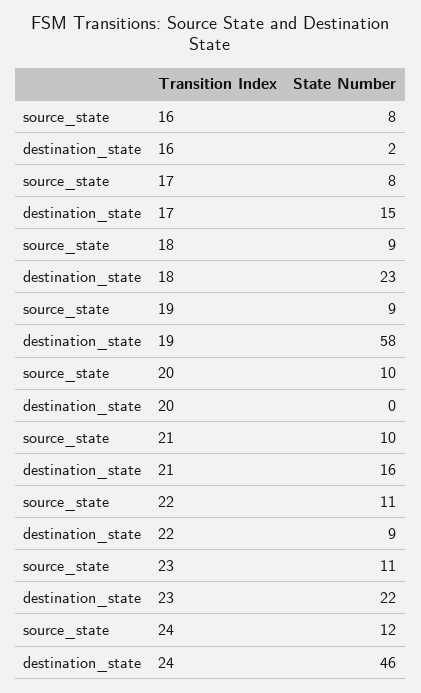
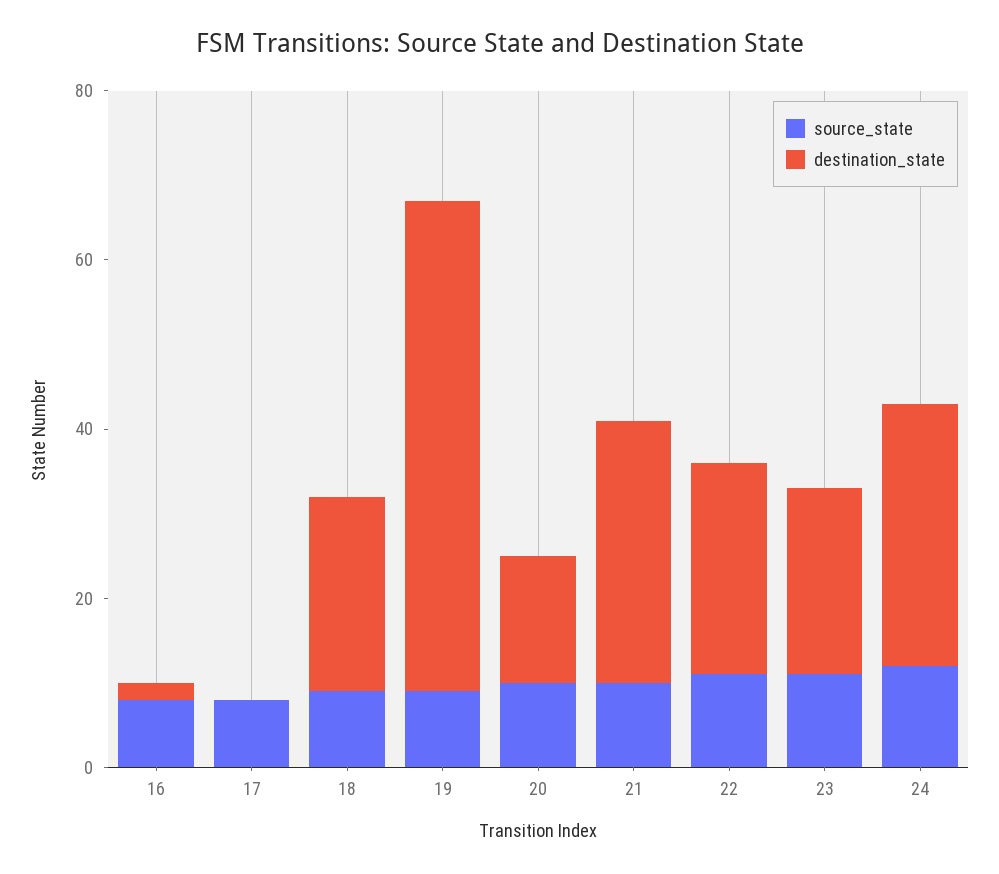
  {
    "source_state": {
      "16": 8,
      "17": 8,
      "18": 9,
      "19": 9,
      "20": 10,
      "21": 10,
      "22": 11,
      "23": 11,
      "24": 12
    },
    "destination_state": {
      "16": 2,
-     "17": 15,
+     "17": 0,
      "18": 23,
      "19": 58,
-     "20": 0,
+     "20": 15,
-     "21": 16,
+     "21": 30,
-     "22": 9,
+     "22": 25,
      "23": 22,
-     "24": 46
+     "24": 30
    }
  }

